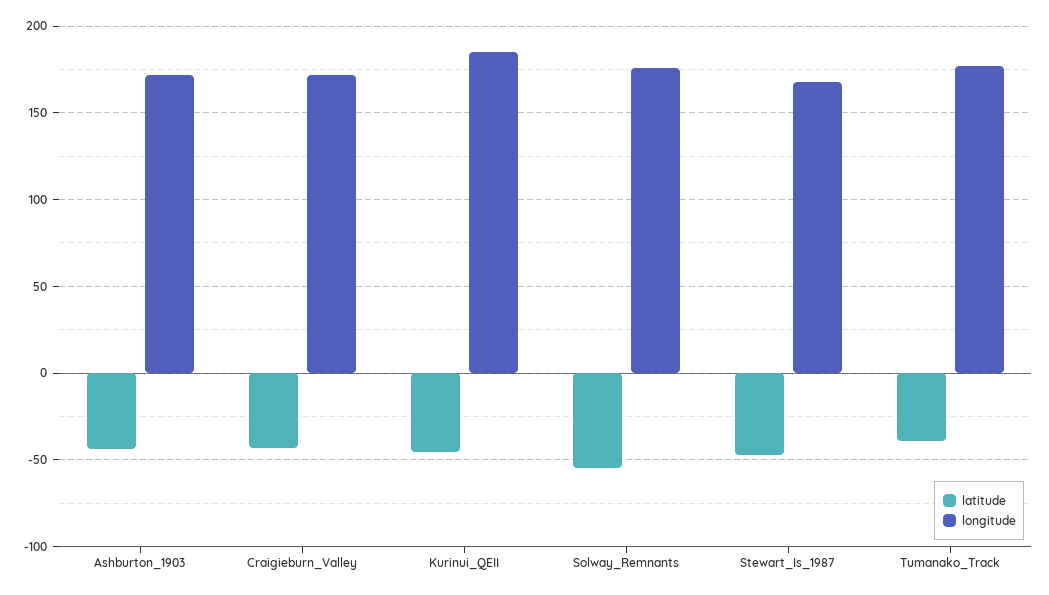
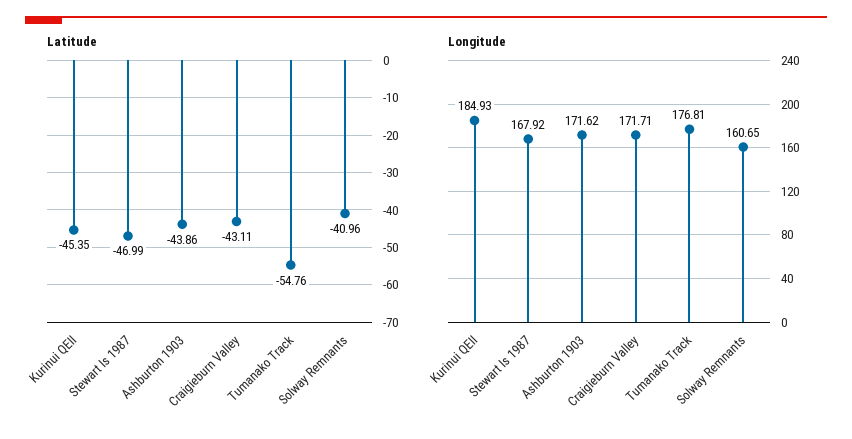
  {
    "latitude": {
      "Ashburton_1903": -43.86,
      "Craigieburn_Valley": -43.11,
      "Kurinui_QEII": -45.35,
-     "Solway_Remnants": -55,
+     "Solway_Remnants": -40.96,
      "Stewart_Is_1987": -46.99,
-     "Tumanako_Track": -40
+     "Tumanako_Track": -54.76
    },
    "longitude": {
      "Ashburton_1903": 171.62,
      "Craigieburn_Valley": 171.71,
      "Kurinui_QEII": 184.93,
-     "Solway_Remnants": 175,
+     "Solway_Remnants": 160.65,
      "Stewart_Is_1987": 167.92,
      "Tumanako_Track": 176.81
    }
  }

